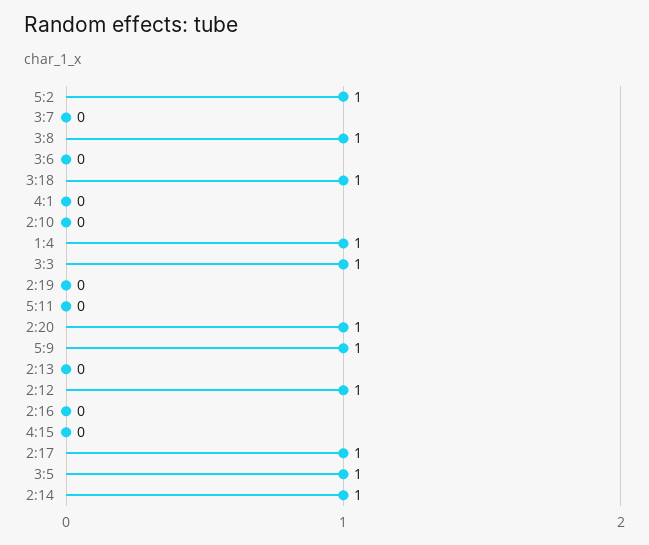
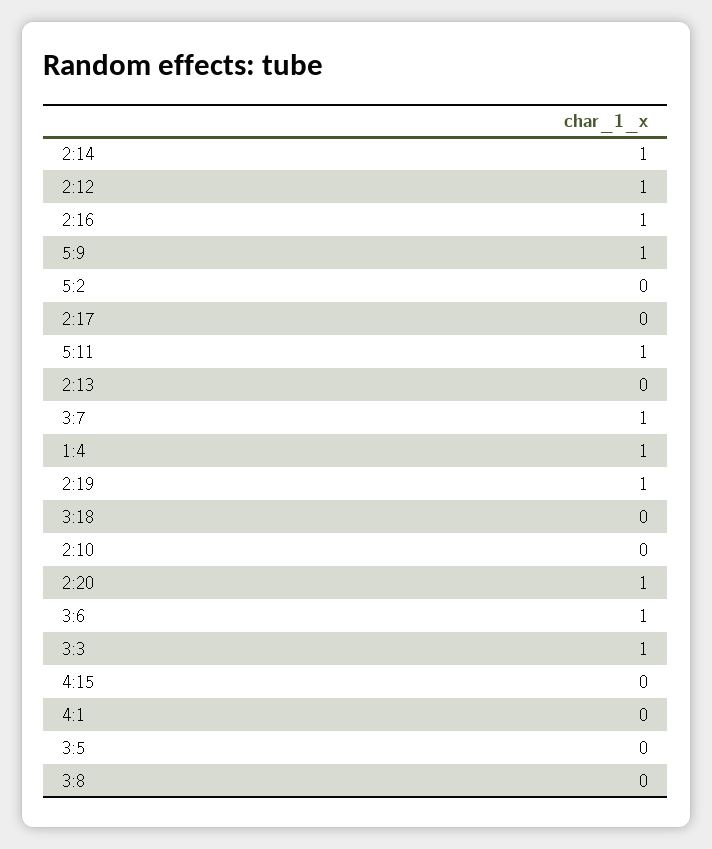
  {
-   "5:2": 1,
+   "5:2": 0,
-   "3:7": 0,
+   "3:7": 1,
-   "3:8": 1,
+   "3:8": 0,
-   "3:6": 0,
+   "3:6": 1,
-   "3:18": 1,
+   "3:18": 0,
    "4:1": 0,
    "2:10": 0,
    "1:4": 1,
    "3:3": 1,
-   "2:19": 0,
+   "2:19": 1,
-   "5:11": 0,
+   "5:11": 1,
    "2:20": 1,
    "5:9": 1,
    "2:13": 0,
    "2:12": 1,
-   "2:16": 0,
+   "2:16": 1,
    "4:15": 0,
-   "2:17": 1,
+   "2:17": 0,
-   "3:5": 1,
+   "3:5": 0,
    "2:14": 1
  }

